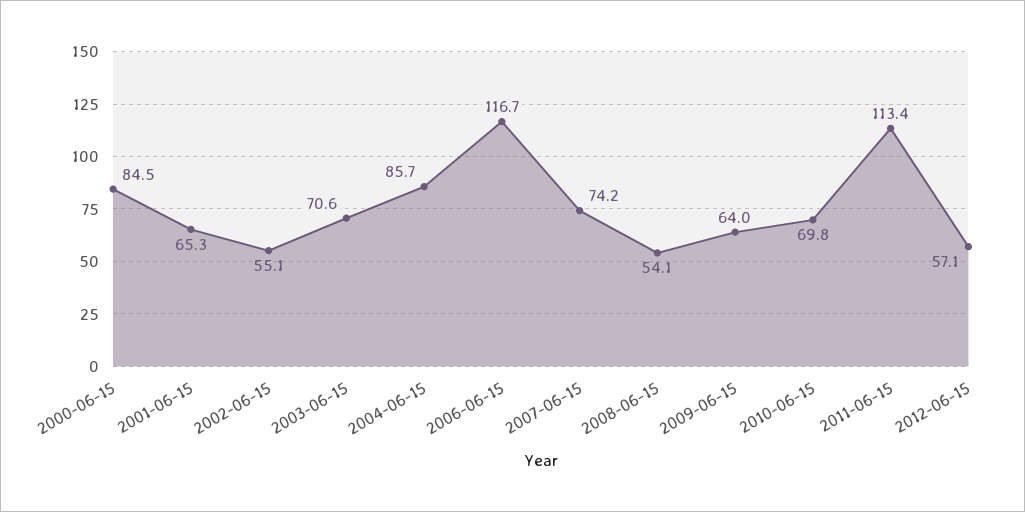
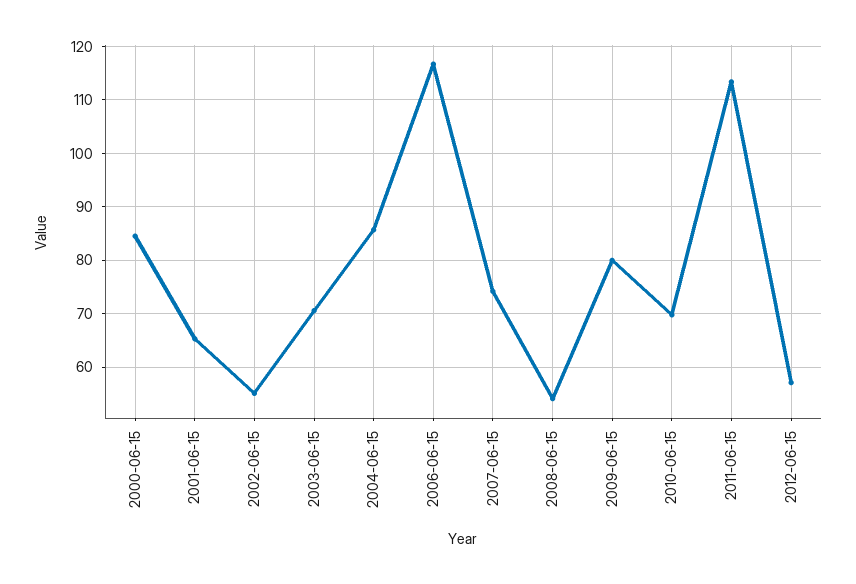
  {
    "2000-06-15": 84.5,
    "2001-06-15": 65.3,
    "2002-06-15": 55.1,
    "2003-06-15": 70.6,
    "2004-06-15": 85.7,
    "2006-06-15": 116.7,
    "2007-06-15": 74.2,
    "2008-06-15": 54.1,
-   "2009-06-15": 64,
+   "2009-06-15": 80,
    "2010-06-15": 69.8,
    "2011-06-15": 113.4,
    "2012-06-15": 57.1
  }

